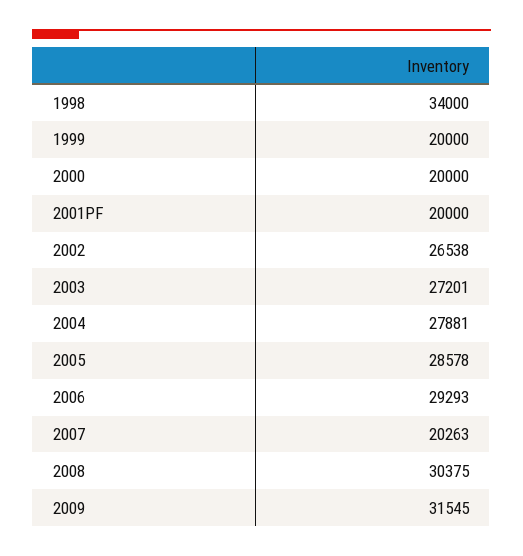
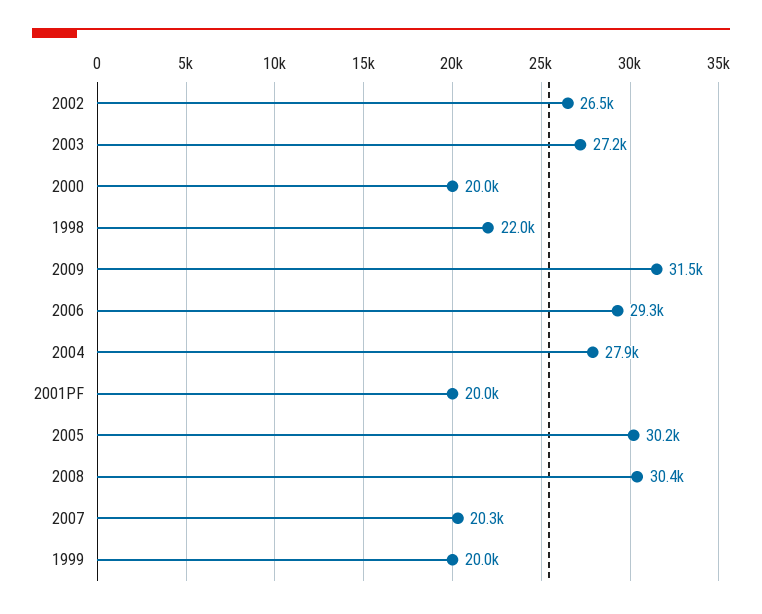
  {
-   "1998": 34000,
+   "1998": 22000,
    "1999": 20000,
    "2000": 20000,
    "2001PF": 20000,
    "2002": 26538,
    "2003": 27201,
    "2004": 27881,
-   "2005": 28578,
+   "2005": 30200,
    "2006": 29293,
    "2007": 20263,
    "2008": 30375,
    "2009": 31545
  }

